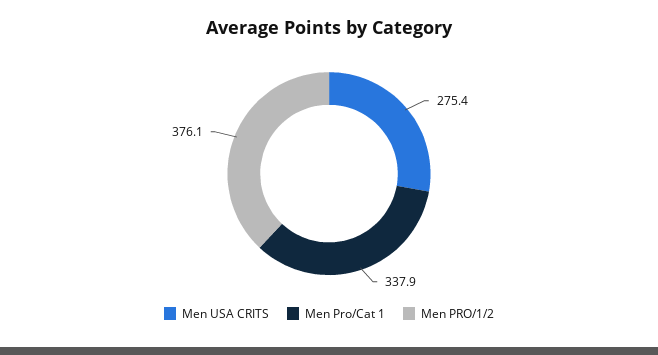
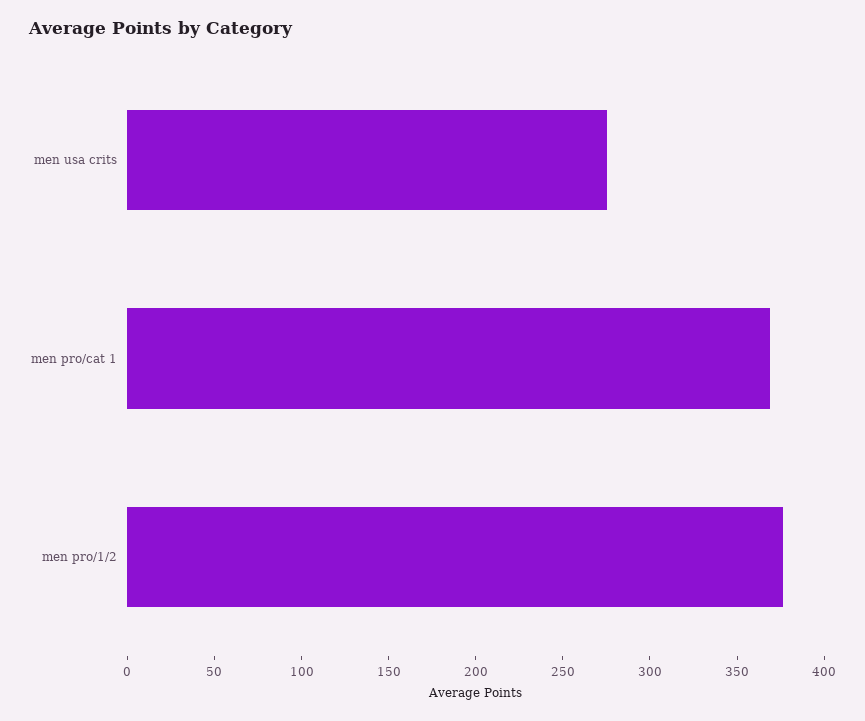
  {
    "Men USA CRITS": 275.4,
-   "Men Pro/Cat 1": 337.9,
+   "Men Pro/Cat 1": 370,
    "Men PRO/1/2": 376.1
  }

